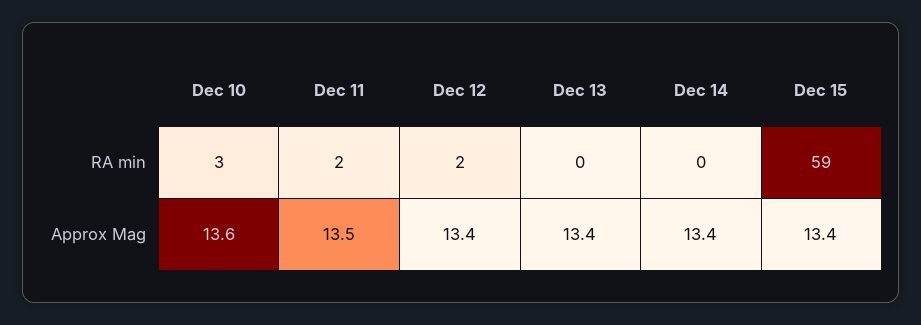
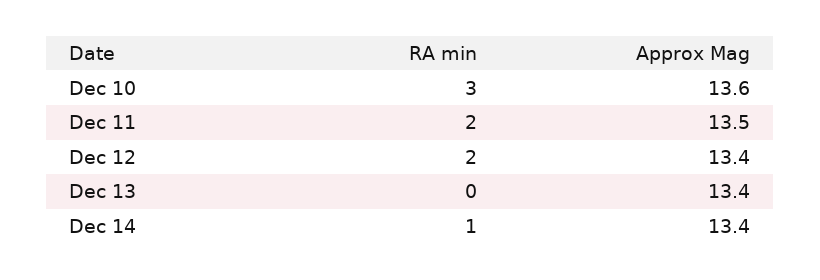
  {
    "Dec 10": {
      "RA min": 3,
      "Approx Mag": 13.6
    },
    "Dec 11": {
      "RA min": 2,
      "Approx Mag": 13.5
    },
    "Dec 12": {
      "RA min": 2,
      "Approx Mag": 13.4
    },
    "Dec 13": {
      "RA min": 0,
      "Approx Mag": 13.4
    },
    "Dec 14": {
-     "RA min": 0,
+     "RA min": 1,
      "Approx Mag": 13.4
-   },
+   }
-   "Dec 15": {
-     "RA min": 59,
-     "Approx Mag": 13.4
-   }
  }

